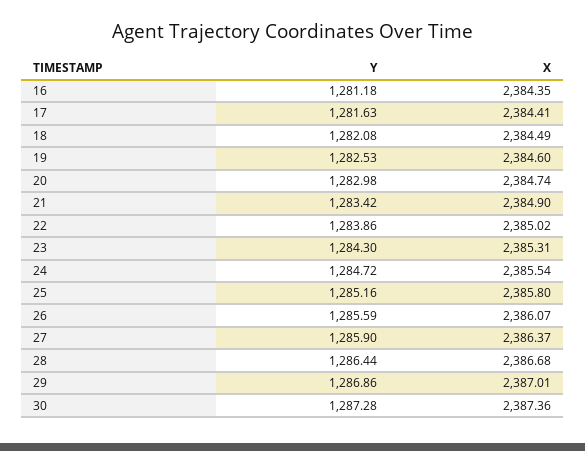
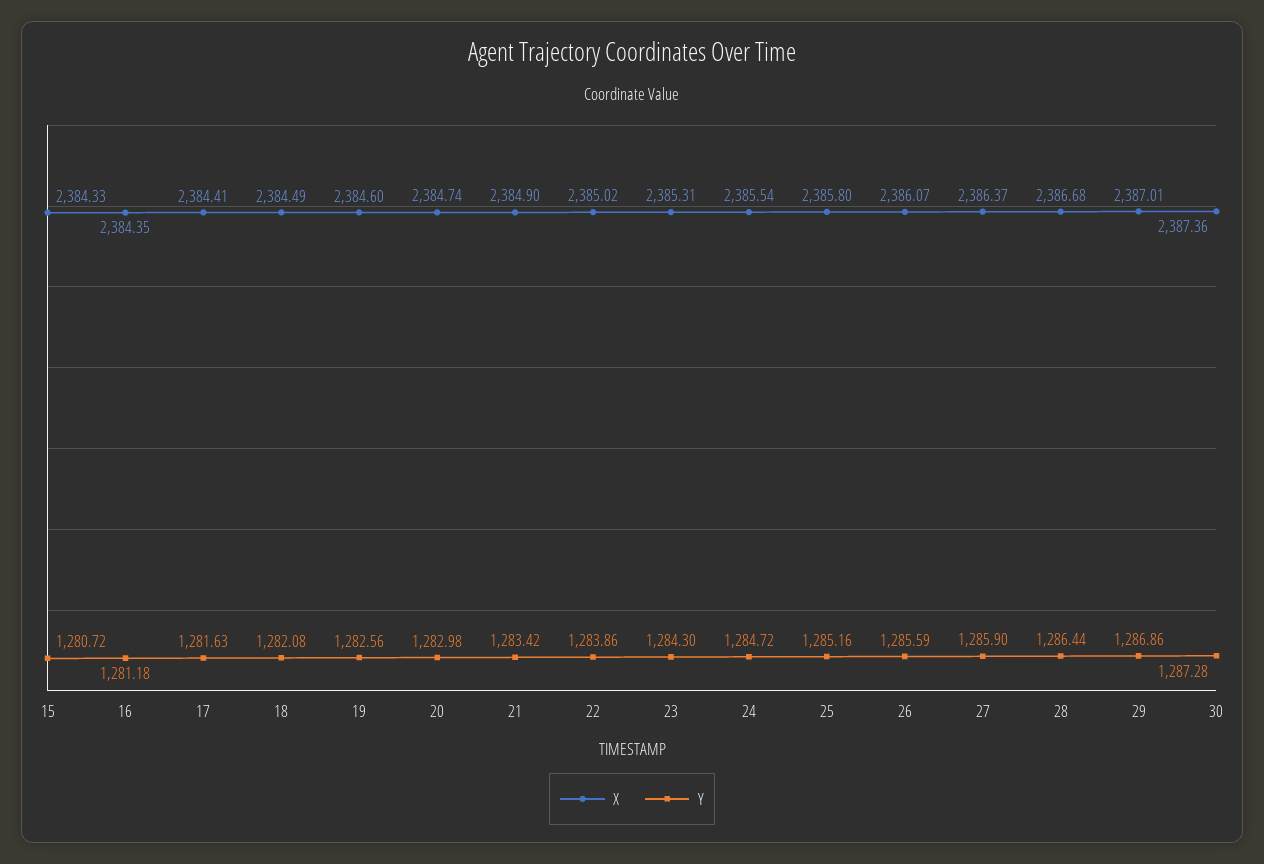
  {
    "Y": {
      "16": 1281.18,
      "17": 1281.63,
      "18": 1282.08,
-     "19": 1282.53,
+     "19": 1282.56,
      "20": 1282.98,
      "21": 1283.42,
      "22": 1283.86,
      "23": 1284.3,
      "24": 1284.72,
      "25": 1285.16,
      "26": 1285.59,
      "27": 1285.9,
      "28": 1286.44,
      "29": 1286.86,
-     "30": 1287.28
+     "30": 1287.28,
+     "15": 1280.72
    },
    "X": {
      "16": 2384.35,
      "17": 2384.41,
      "18": 2384.49,
      "19": 2384.6,
      "20": 2384.74,
      "21": 2384.9,
      "22": 2385.02,
      "23": 2385.31,
      "24": 2385.54,
      "25": 2385.8,
      "26": 2386.07,
      "27": 2386.37,
      "28": 2386.68,
      "29": 2387.01,
-     "30": 2387.36
+     "30": 2387.36,
+     "15": 2384.33
    }
  }

